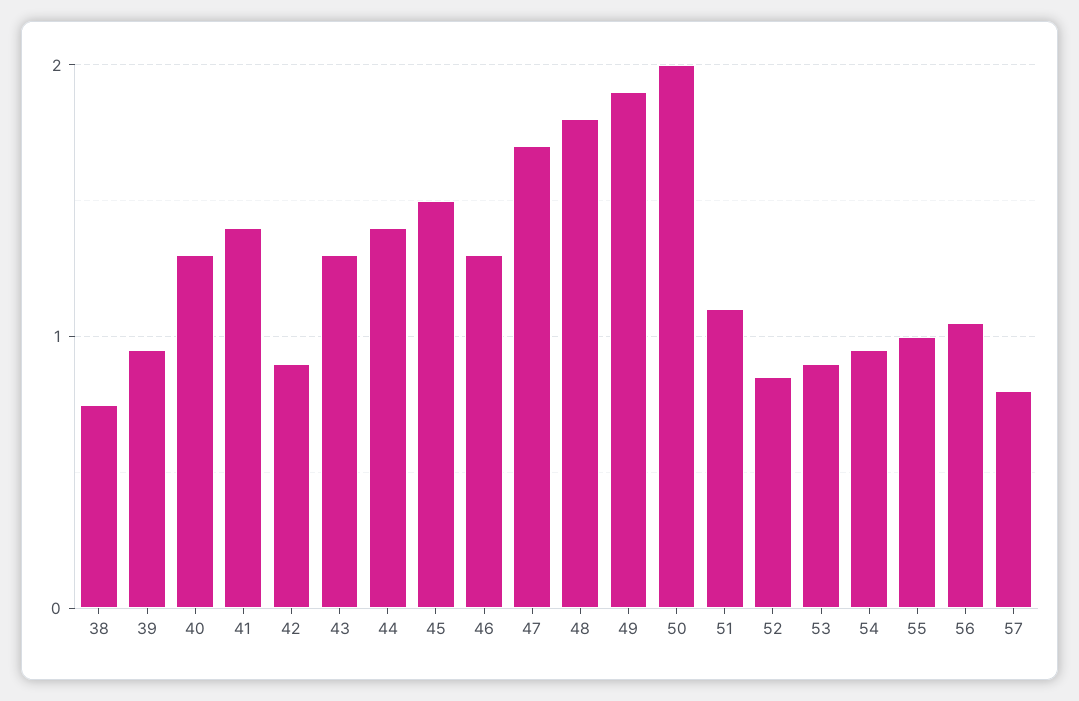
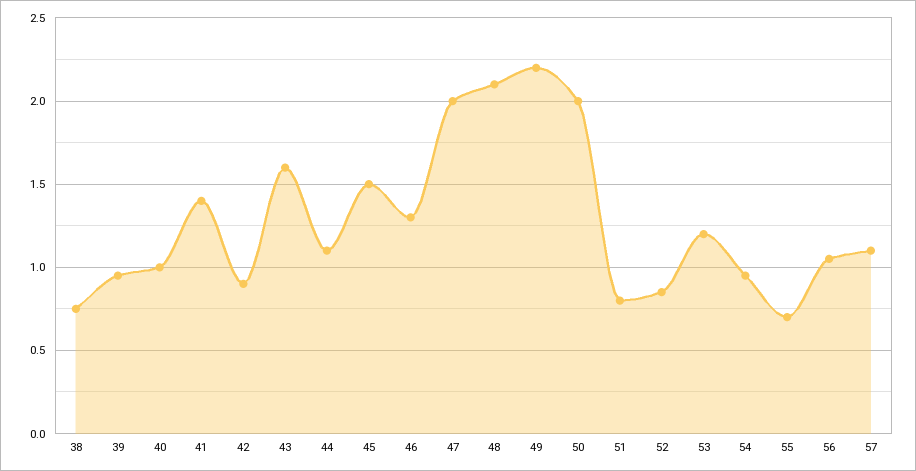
  {
    "38": 0.75,
    "39": 0.95,
-   "40": 1.3,
+   "40": 1,
    "41": 1.4,
    "42": 0.9,
-   "43": 1.3,
+   "43": 1.6,
-   "44": 1.4,
+   "44": 1.1,
    "45": 1.5,
    "46": 1.3,
-   "47": 1.7,
+   "47": 2,
-   "48": 1.8,
+   "48": 2.1,
-   "49": 1.9,
+   "49": 2.2,
    "50": 2,
-   "51": 1.1,
+   "51": 0.8,
    "52": 0.85,
-   "53": 0.9,
+   "53": 1.2,
    "54": 0.95,
-   "55": 1,
+   "55": 0.7,
    "56": 1.05,
-   "57": 0.8
+   "57": 1.1
  }

